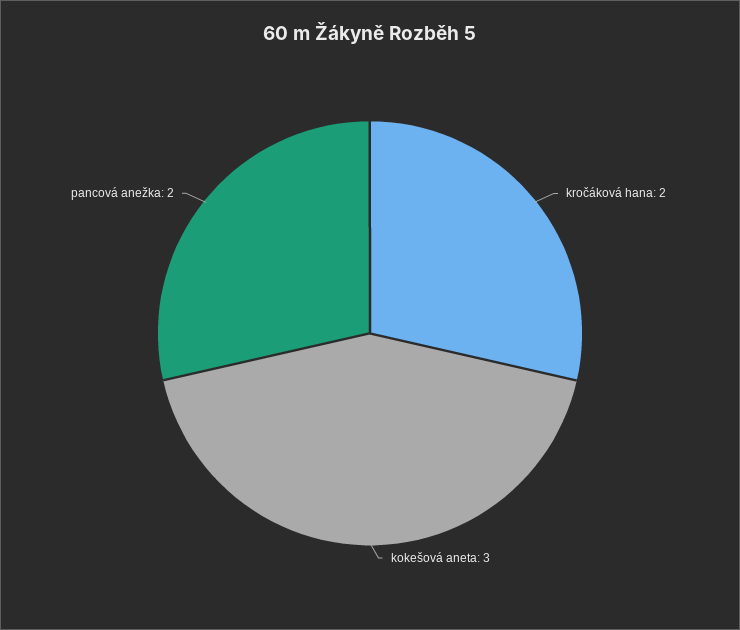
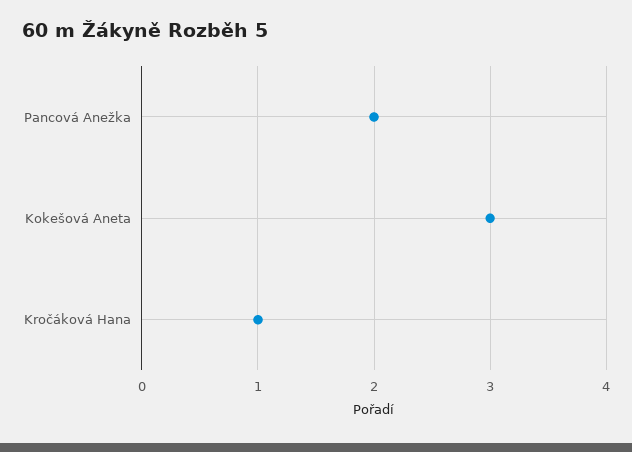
  {
-   "kročáková hana": 2,
+   "kročáková hana": 1,
    "kokešová aneta": 3,
    "pancová anežka": 2
  }

